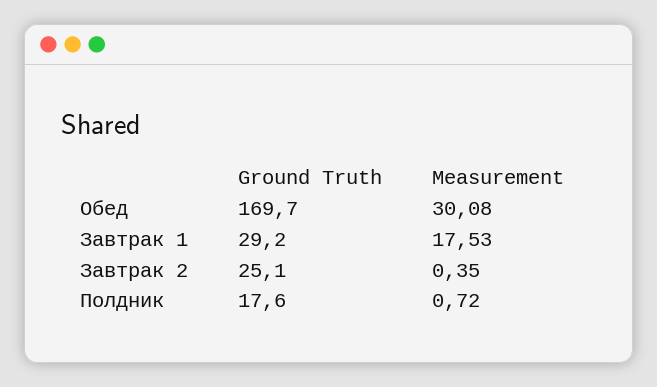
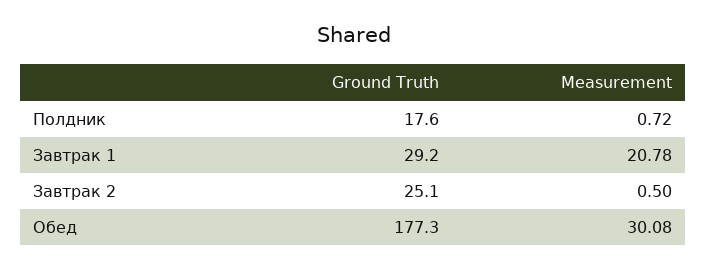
  {
    "Ground Truth": {
-     "Обед": 169.7,
+     "Обед": 177.3,
      "Завтрак 1": 29.2,
      "Завтрак 2": 25.1,
      "Полдник": 17.6
    },
    "Measurement": {
      "Обед": 30.08,
-     "Завтрак 1": 17.53,
+     "Завтрак 1": 20.78,
-     "Завтрак 2": 0.35,
+     "Завтрак 2": 0.5,
      "Полдник": 0.72
    }
  }

